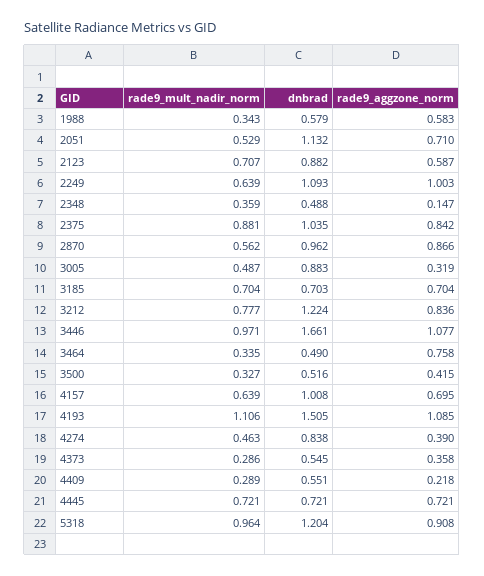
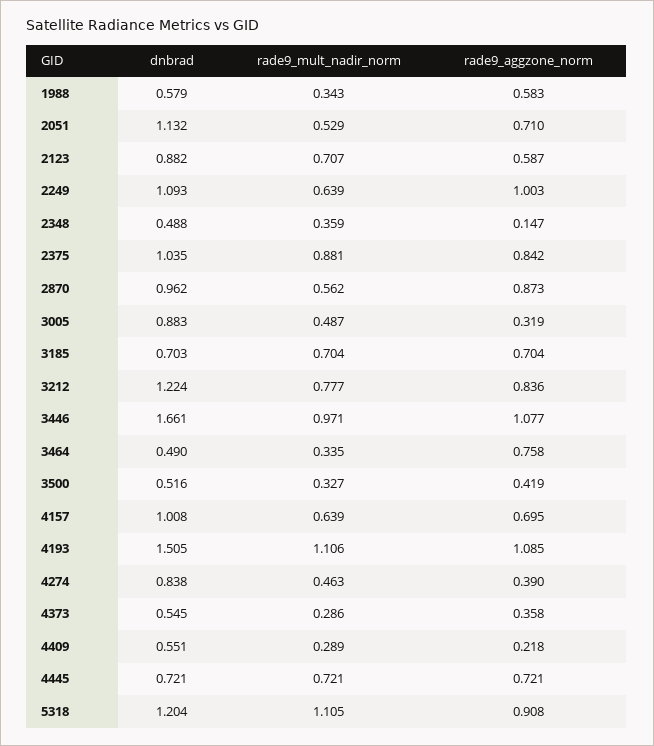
  {
    "rade9_mult_nadir_norm": {
      "1988": 0.343,
      "2051": 0.529,
      "2123": 0.707,
      "2249": 0.639,
      "2348": 0.359,
      "2375": 0.881,
      "2870": 0.562,
      "3005": 0.487,
      "3185": 0.704,
      "3212": 0.777,
      "3446": 0.971,
      "3464": 0.335,
      "3500": 0.327,
      "4157": 0.639,
      "4193": 1.106,
      "4274": 0.463,
      "4373": 0.286,
      "4409": 0.289,
      "4445": 0.721,
-     "5318": 0.964
+     "5318": 1.105
    },
    "dnbrad": {
      "1988": 0.579,
      "2051": 1.132,
      "2123": 0.882,
      "2249": 1.093,
      "2348": 0.488,
      "2375": 1.035,
      "2870": 0.962,
      "3005": 0.883,
      "3185": 0.703,
      "3212": 1.224,
      "3446": 1.661,
      "3464": 0.49,
      "3500": 0.516,
      "4157": 1.008,
      "4193": 1.505,
      "4274": 0.838,
      "4373": 0.545,
      "4409": 0.551,
      "4445": 0.721,
      "5318": 1.204
    },
    "rade9_aggzone_norm": {
      "1988": 0.583,
      "2051": 0.71,
      "2123": 0.587,
      "2249": 1.003,
      "2348": 0.147,
      "2375": 0.842,
-     "2870": 0.866,
+     "2870": 0.873,
      "3005": 0.319,
      "3185": 0.704,
      "3212": 0.836,
      "3446": 1.077,
      "3464": 0.758,
-     "3500": 0.415,
+     "3500": 0.419,
      "4157": 0.695,
      "4193": 1.085,
      "4274": 0.39,
      "4373": 0.358,
      "4409": 0.218,
      "4445": 0.721,
      "5318": 0.908
    }
  }

